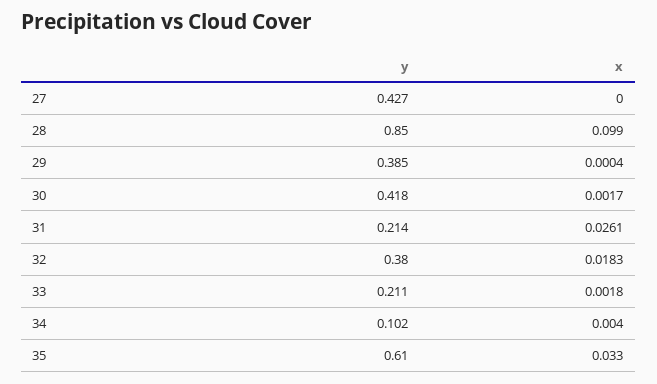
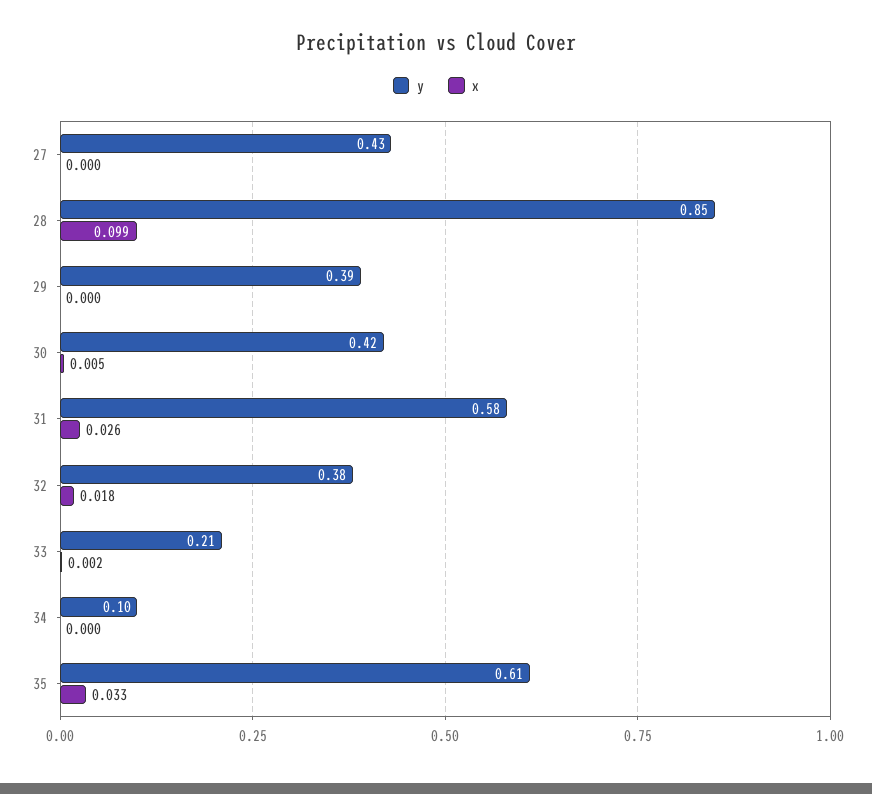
  {
    "y": {
      "27": 0.427,
      "28": 0.85,
      "29": 0.385,
      "30": 0.418,
-     "31": 0.214,
+     "31": 0.58,
      "32": 0.38,
      "33": 0.211,
      "34": 0.102,
      "35": 0.61
    },
    "x": {
      "27": 0,
      "28": 0.099,
      "29": 0.0004,
-     "30": 0.0017,
+     "30": 0.005,
      "31": 0.0261,
      "32": 0.0183,
      "33": 0.0018,
-     "34": 0.004,
+     "34": 0,
      "35": 0.033
    }
  }

